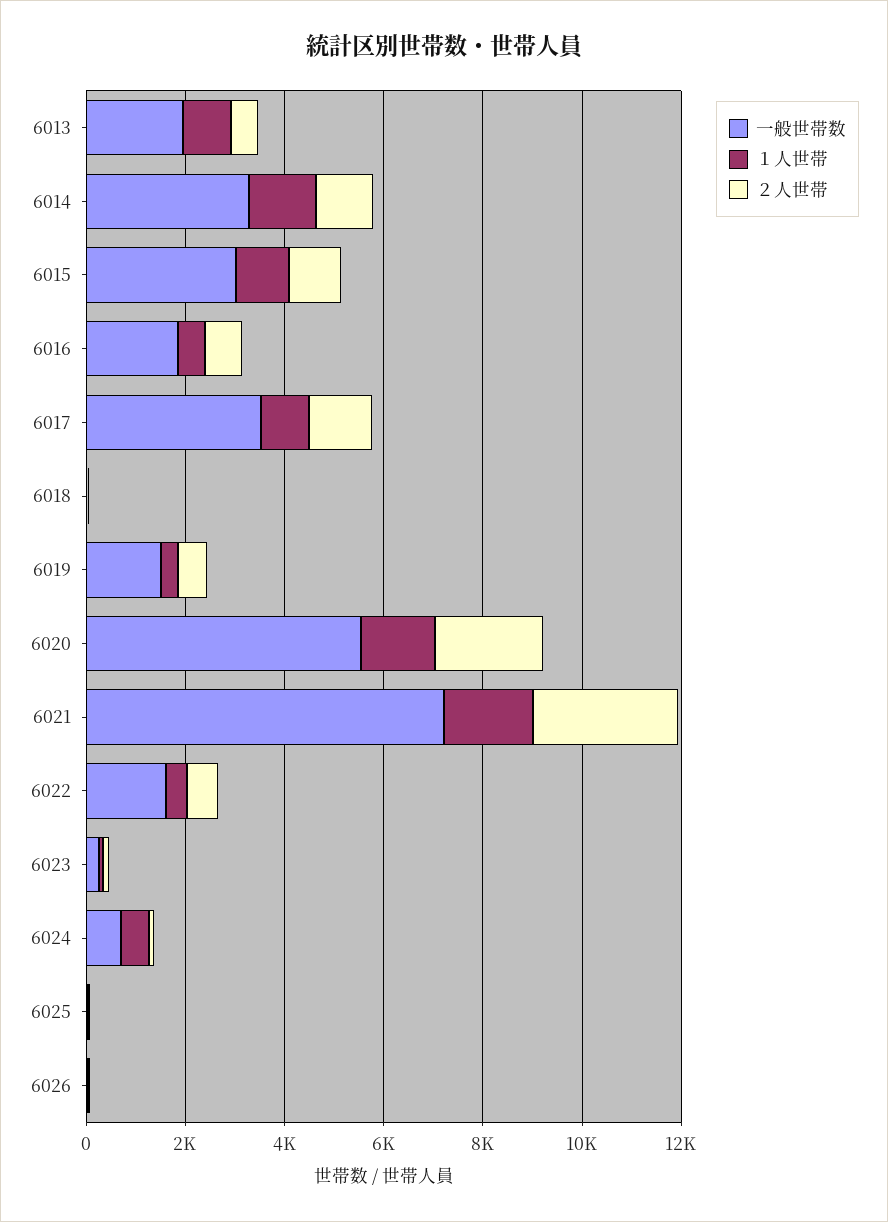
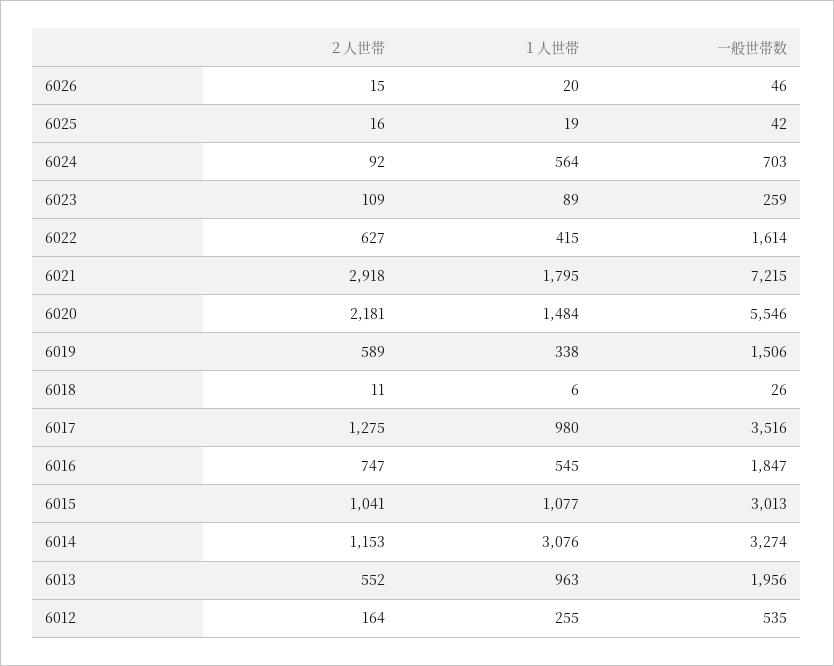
  {
    "一般世帯数": {
      "6013": 1956,
      "6014": 3274,
      "6015": 3013,
      "6016": 1847,
      "6017": 3516,
      "6018": 26,
      "6019": 1506,
      "6020": 5546,
      "6021": 7215,
      "6022": 1614,
      "6023": 259,
      "6024": 703,
      "6025": 42,
-     "6026": 46
+     "6026": 46,
+     "6012": 535
    },
    "１人世帯": {
      "6013": 963,
-     "6014": 1500,
+     "6014": 3076,
      "6015": 1077,
      "6016": 545,
      "6017": 980,
      "6018": 6,
      "6019": 338,
      "6020": 1484,
      "6021": 1795,
      "6022": 415,
      "6023": 89,
      "6024": 564,
      "6025": 19,
-     "6026": 20
+     "6026": 20,
+     "6012": 255
    },
    "２人世帯": {
      "6013": 552,
      "6014": 1153,
      "6015": 1041,
      "6016": 747,
      "6017": 1275,
      "6018": 11,
      "6019": 589,
      "6020": 2181,
      "6021": 2918,
      "6022": 627,
      "6023": 109,
      "6024": 92,
      "6025": 16,
-     "6026": 15
+     "6026": 15,
+     "6012": 164
    }
  }

